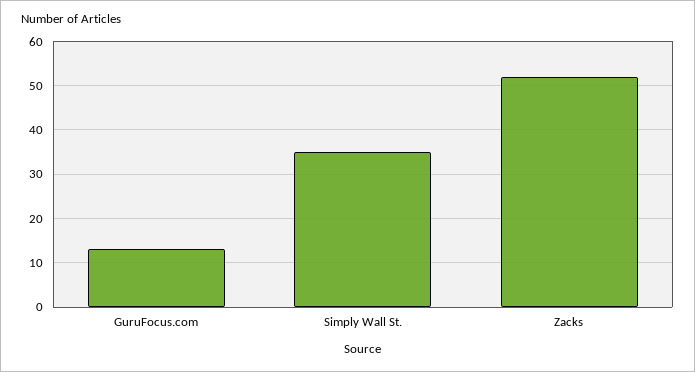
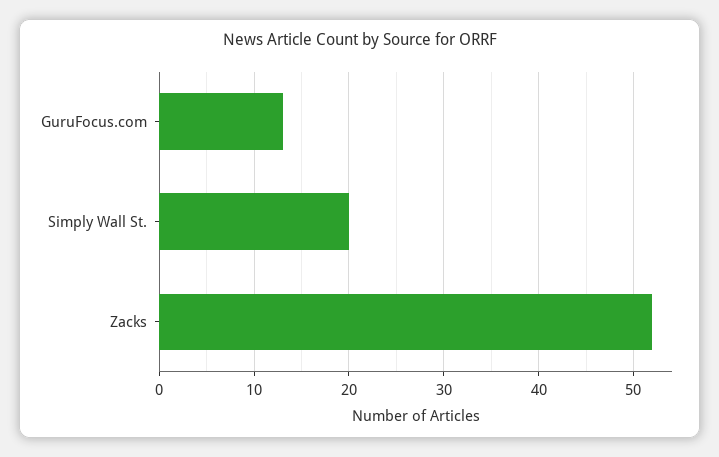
  {
    "GuruFocus.com": 13,
-   "Simply Wall St.": 35,
+   "Simply Wall St.": 20,
    "Zacks": 52
  }

